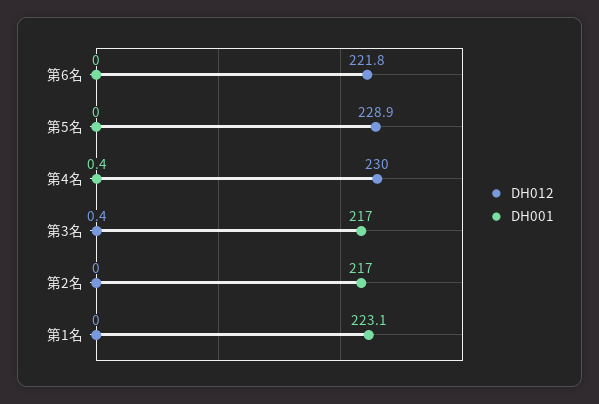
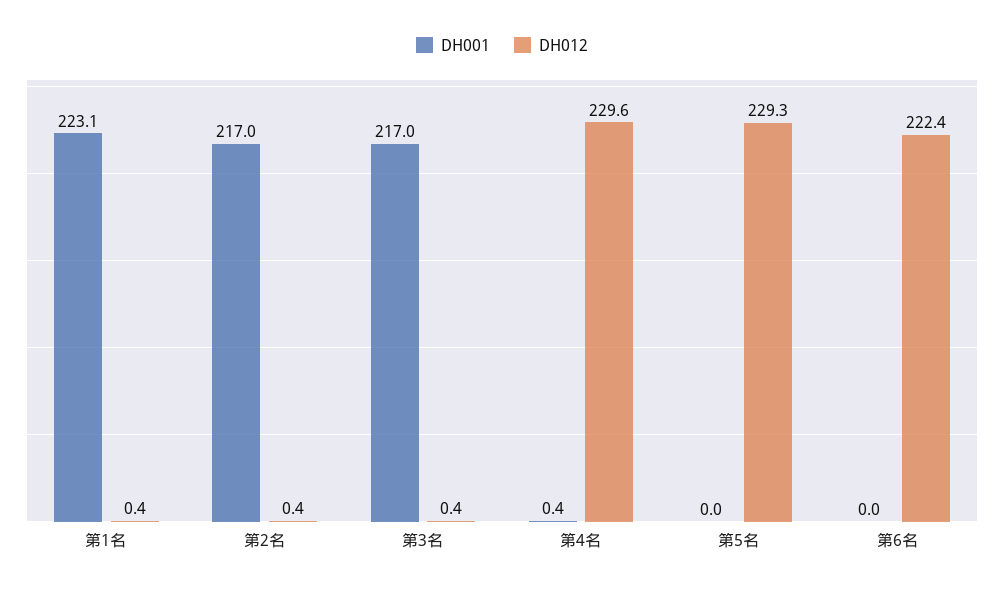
  {
    "DH012": {
-     "第6名": 221.8,
+     "第6名": 222.4,
-     "第5名": 228.9,
+     "第5名": 229.3,
-     "第4名": 230,
+     "第4名": 229.6,
      "第3名": 0.4,
-     "第2名": 0,
+     "第2名": 0.4,
-     "第1名": 0
+     "第1名": 0.4
    },
    "DH001": {
      "第6名": 0,
      "第5名": 0,
      "第4名": 0.4,
      "第3名": 217,
      "第2名": 217,
      "第1名": 223.1
    }
  }

